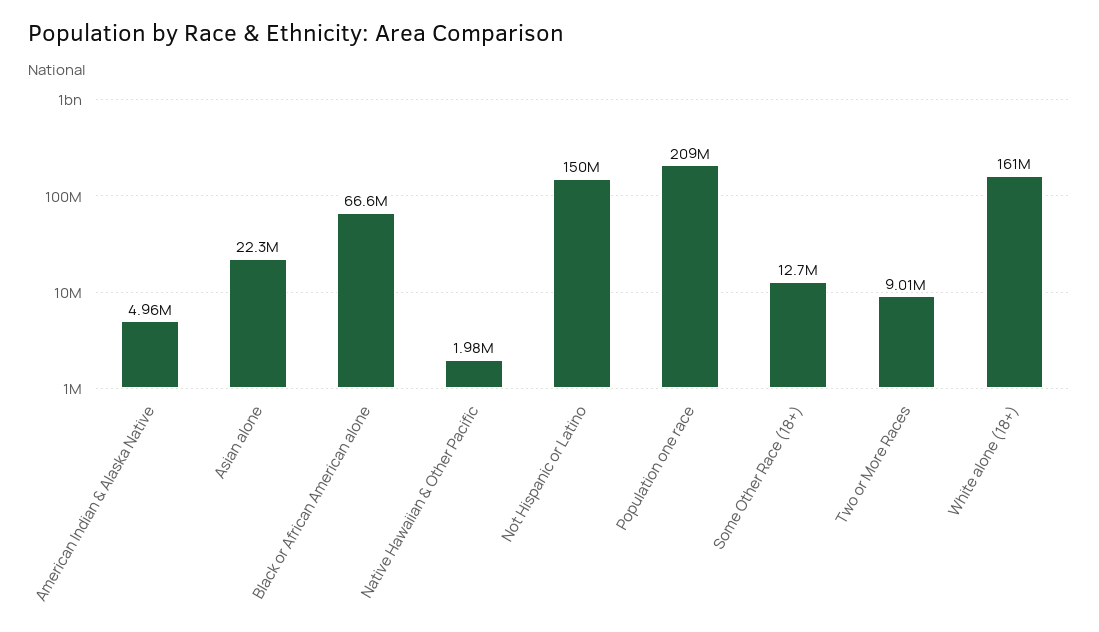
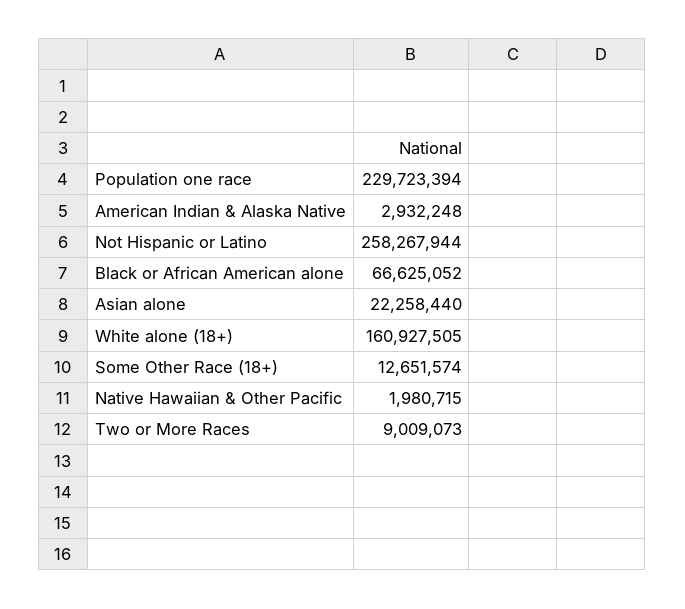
  {
-   "American Indian & Alaska Native": 4960000,
+   "American Indian & Alaska Native": 2932248,
    "Asian alone": 22258440,
    "Black or African American alone": 66625052,
    "Native Hawaiian & Other Pacific": 1980715,
-   "Not Hispanic or Latino": 150000000,
+   "Not Hispanic or Latino": 258267944,
-   "Population one race": 209000000,
+   "Population one race": 229723394,
    "Some Other Race (18+)": 12651574,
    "Two or More Races": 9009073,
    "White alone (18+)": 160927505
  }

